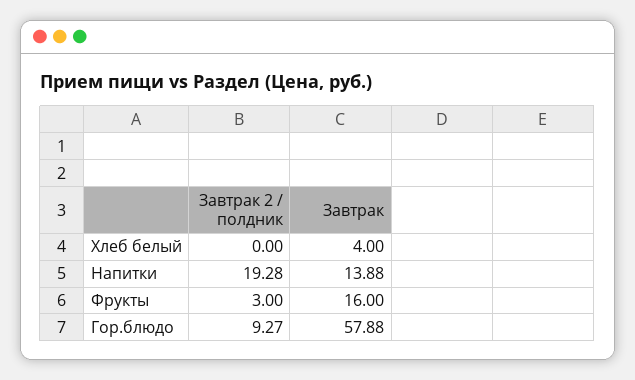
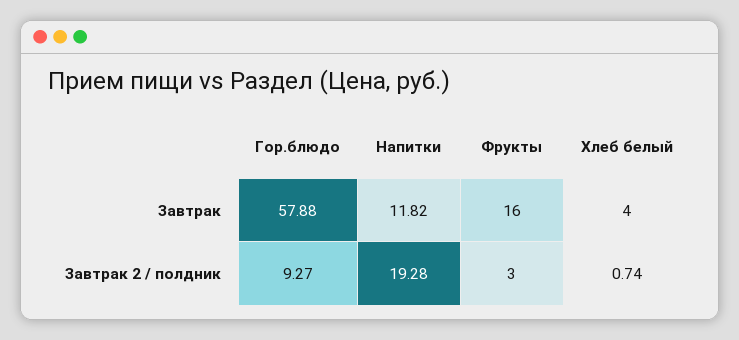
  {
    "Завтрак 2 / полдник": {
-     "Хлеб белый": 0,
+     "Хлеб белый": 0.74,
      "Напитки": 19.28,
      "Фрукты": 3,
      "Гор.блюдо": 9.27
    },
    "Завтрак": {
      "Хлеб белый": 4,
-     "Напитки": 13.88,
+     "Напитки": 11.82,
      "Фрукты": 16,
      "Гор.блюдо": 57.88
    }
  }

